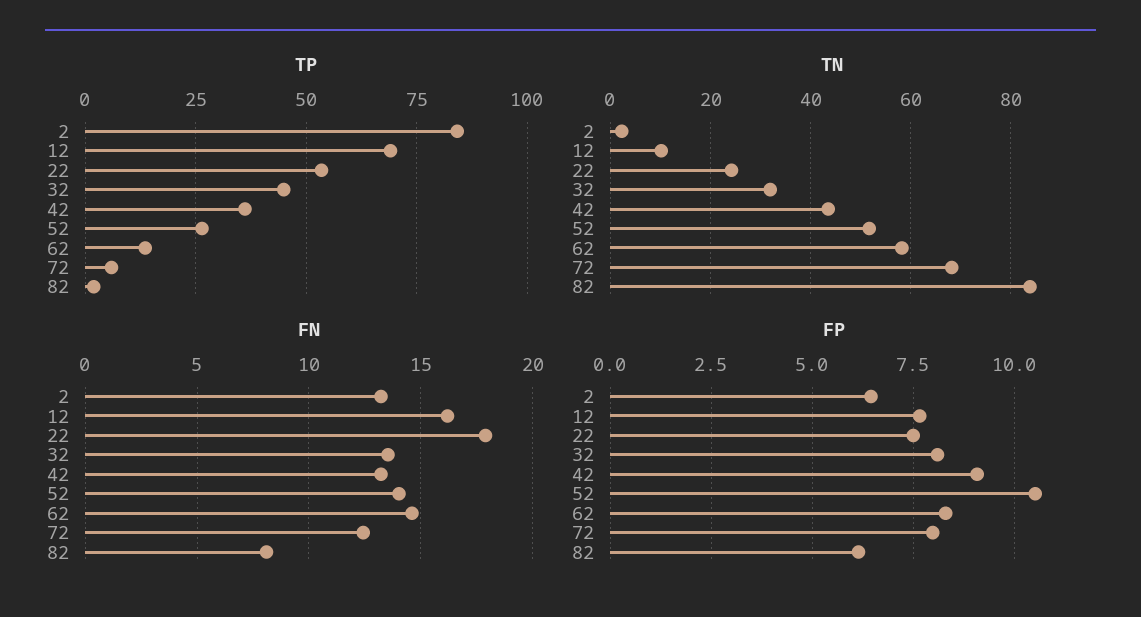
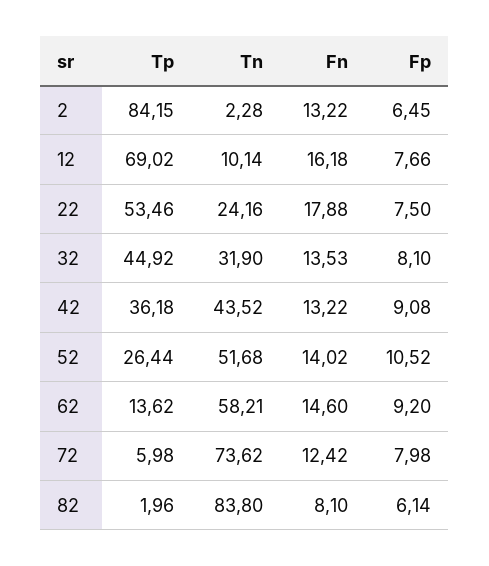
  {
    "TP": {
      "2": 84.15,
      "12": 69.02,
      "22": 53.46,
      "32": 44.92,
      "42": 36.18,
      "52": 26.44,
      "62": 13.62,
      "72": 5.98,
      "82": 1.96
    },
    "TN": {
      "2": 2.28,
      "12": 10.14,
      "22": 24.16,
      "32": 31.9,
      "42": 43.52,
      "52": 51.68,
      "62": 58.21,
-     "72": 68,
+     "72": 73.62,
      "82": 83.8
    },
    "FN": {
      "2": 13.22,
      "12": 16.18,
      "22": 17.88,
      "32": 13.53,
      "42": 13.22,
      "52": 14.02,
      "62": 14.6,
      "72": 12.42,
      "82": 8.1
    },
    "FP": {
      "2": 6.45,
      "12": 7.66,
      "22": 7.5,
      "32": 8.1,
      "42": 9.08,
      "52": 10.52,
-     "62": 8.25,
+     "62": 9.2,
      "72": 7.98,
      "82": 6.14
    }
  }

